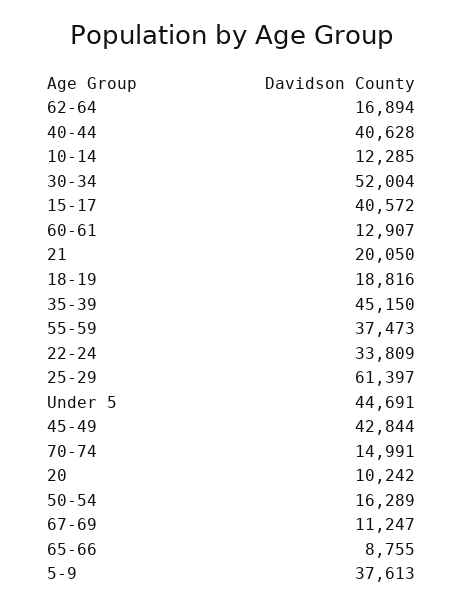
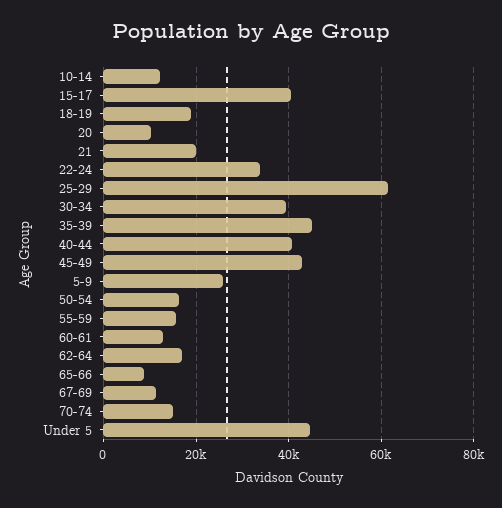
  {
    "62-64": 16894,
    "40-44": 40628,
    "10-14": 12285,
-   "30-34": 52004,
+   "30-34": 40000,
    "15-17": 40572,
    "60-61": 12907,
    "21": 20050,
    "18-19": 18816,
    "35-39": 45150,
-   "55-59": 37473,
+   "55-59": 16000,
    "22-24": 33809,
    "25-29": 61397,
    "Under 5": 44691,
    "45-49": 42844,
    "70-74": 14991,
    "20": 10242,
    "50-54": 16289,
    "67-69": 11247,
    "65-66": 8755,
-   "5-9": 37613
+   "5-9": 26000
  }

